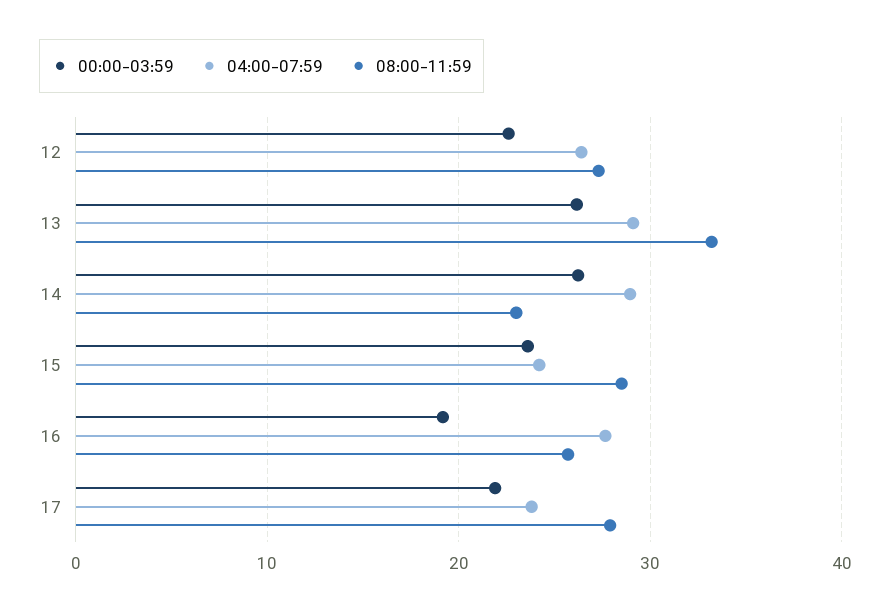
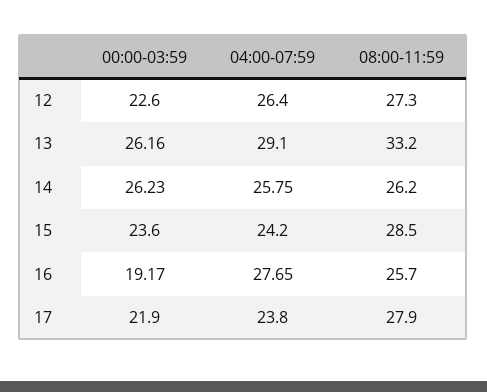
  {
    "00:00-03:59": {
      "12": 22.6,
      "13": 26.16,
      "14": 26.23,
      "15": 23.6,
      "16": 19.17,
      "17": 21.9
    },
    "04:00-07:59": {
      "12": 26.4,
      "13": 29.1,
-     "14": 29,
+     "14": 25.75,
      "15": 24.2,
      "16": 27.65,
      "17": 23.8
    },
    "08:00-11:59": {
      "12": 27.3,
      "13": 33.2,
-     "14": 23,
+     "14": 26.2,
      "15": 28.5,
      "16": 25.7,
      "17": 27.9
    }
  }

